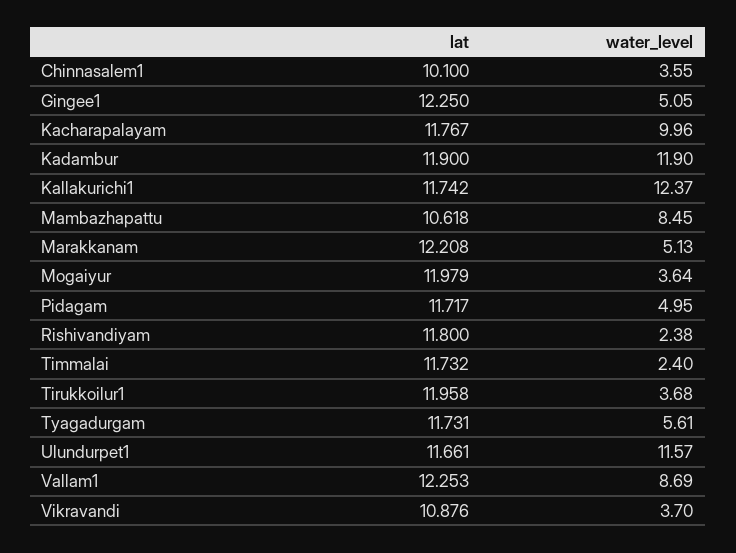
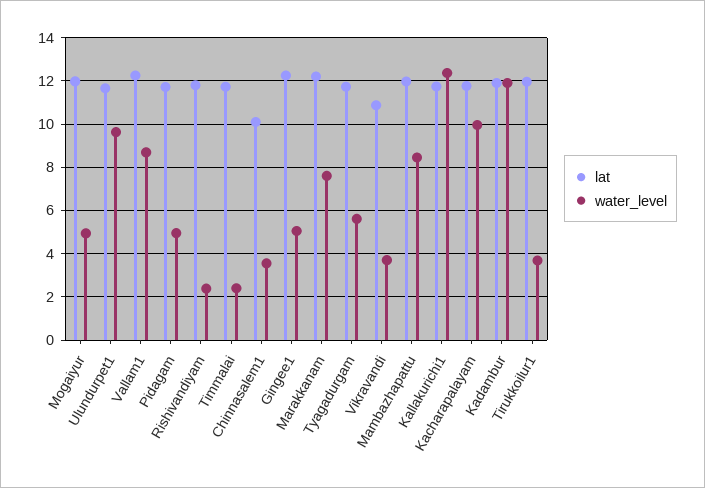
  {
    "lat": {
      "Chinnasalem1": 10.1,
      "Gingee1": 12.25,
      "Kacharapalayam": 11.767,
      "Kadambur": 11.9,
      "Kallakurichi1": 11.742,
-     "Mambazhapattu": 10.618,
+     "Mambazhapattu": 12,
      "Marakkanam": 12.208,
      "Mogaiyur": 11.979,
      "Pidagam": 11.717,
      "Rishivandiyam": 11.8,
      "Timmalai": 11.732,
      "Tirukkoilur1": 11.958,
      "Tyagadurgam": 11.731,
      "Ulundurpet1": 11.661,
      "Vallam1": 12.253,
      "Vikravandi": 10.876
    },
    "water_level": {
      "Chinnasalem1": 3.55,
      "Gingee1": 5.05,
      "Kacharapalayam": 9.96,
      "Kadambur": 11.9,
      "Kallakurichi1": 12.37,
      "Mambazhapattu": 8.45,
-     "Marakkanam": 5.13,
+     "Marakkanam": 7.5,
-     "Mogaiyur": 3.64,
+     "Mogaiyur": 5,
      "Pidagam": 4.95,
      "Rishivandiyam": 2.38,
      "Timmalai": 2.4,
      "Tirukkoilur1": 3.68,
      "Tyagadurgam": 5.61,
-     "Ulundurpet1": 11.57,
+     "Ulundurpet1": 9.5,
      "Vallam1": 8.69,
      "Vikravandi": 3.7
    }
  }

